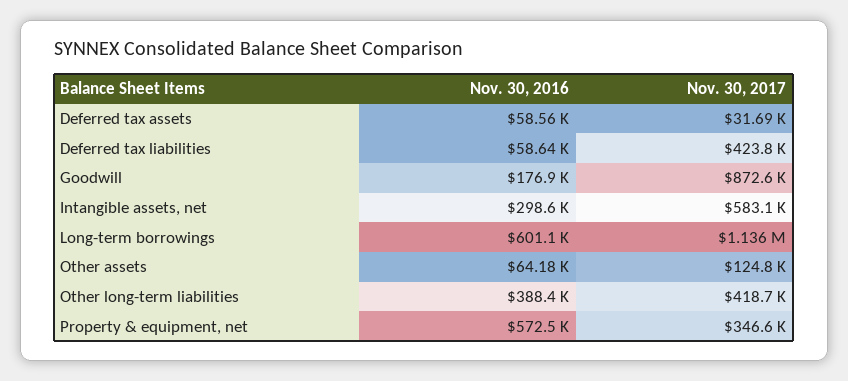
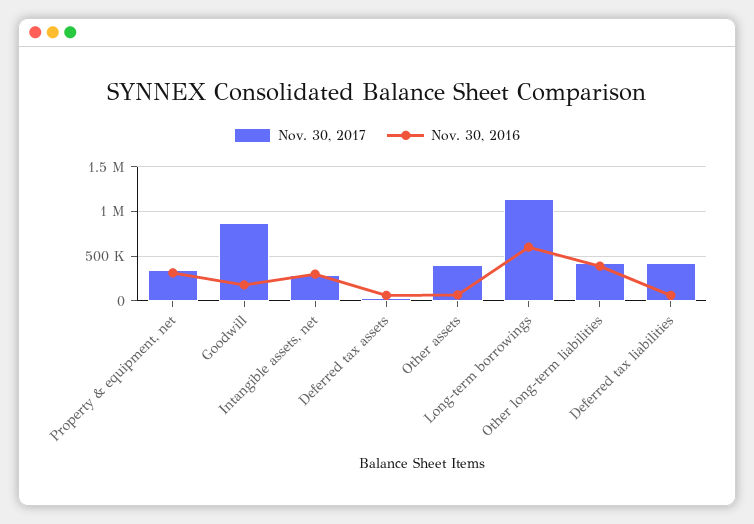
  {
    "Nov. 30, 2016": {
      "Deferred tax assets": 58560,
      "Deferred tax liabilities": 58640,
      "Goodwill": 176900,
      "Intangible assets, net": 298600,
      "Long-term borrowings": 601100,
      "Other assets": 64180,
      "Other long-term liabilities": 388400,
-     "Property & equipment, net": 572500
+     "Property & equipment, net": 300000
    },
    "Nov. 30, 2017": {
      "Deferred tax assets": 31690,
      "Deferred tax liabilities": 423800,
      "Goodwill": 872600,
-     "Intangible assets, net": 583100,
+     "Intangible assets, net": 300000,
      "Long-term borrowings": 1136000,
-     "Other assets": 124800,
+     "Other assets": 400000,
      "Other long-term liabilities": 418700,
      "Property & equipment, net": 346600
    }
  }

